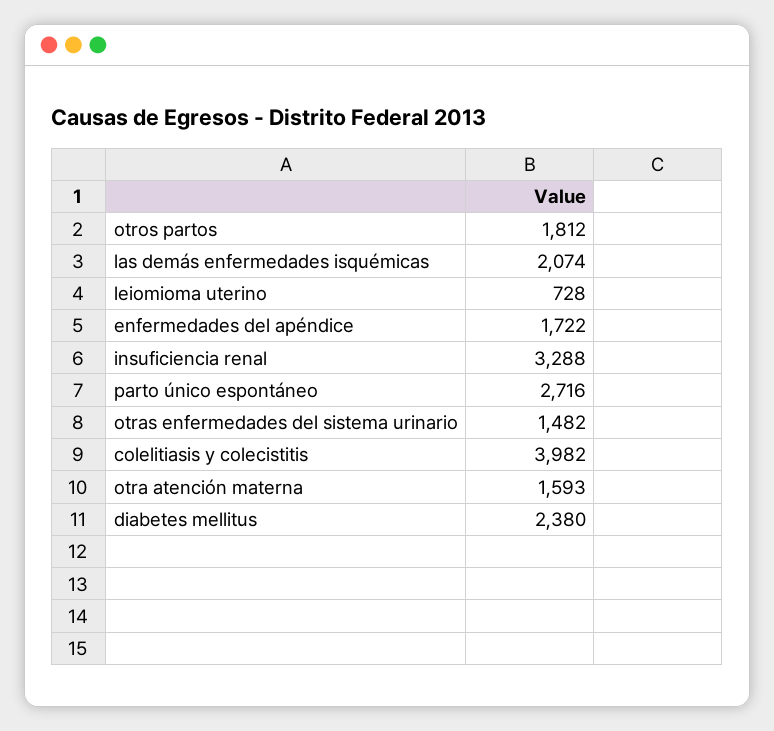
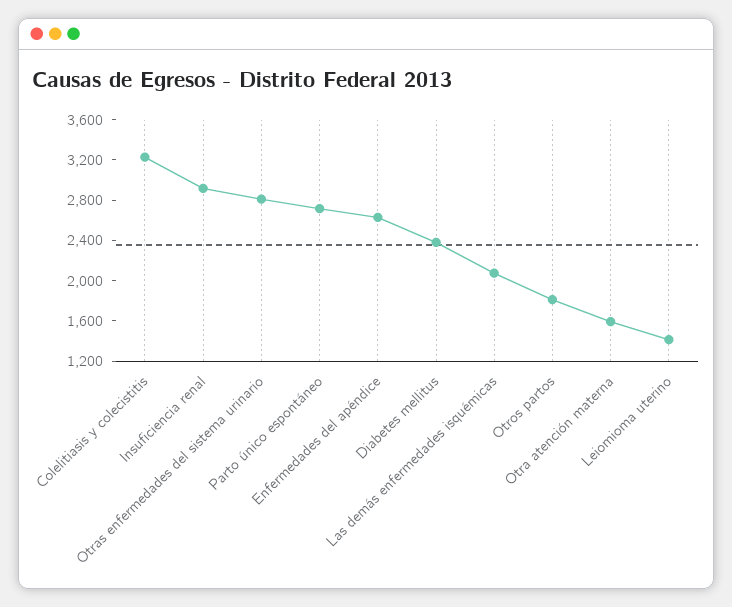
  {
    "otros partos": 1812,
    "las demás enfermedades isquémicas": 2074,
-   "leiomioma uterino": 728,
+   "leiomioma uterino": 1400,
-   "enfermedades del apéndice": 1722,
+   "enfermedades del apéndice": 2600,
-   "insuficiencia renal": 3288,
+   "insuficiencia renal": 2900,
    "parto único espontáneo": 2716,
-   "otras enfermedades del sistema urinario": 1482,
+   "otras enfermedades del sistema urinario": 2800,
-   "colelitiasis y colecistitis": 3982,
+   "colelitiasis y colecistitis": 3200,
    "otra atención materna": 1593,
    "diabetes mellitus": 2380
  }

